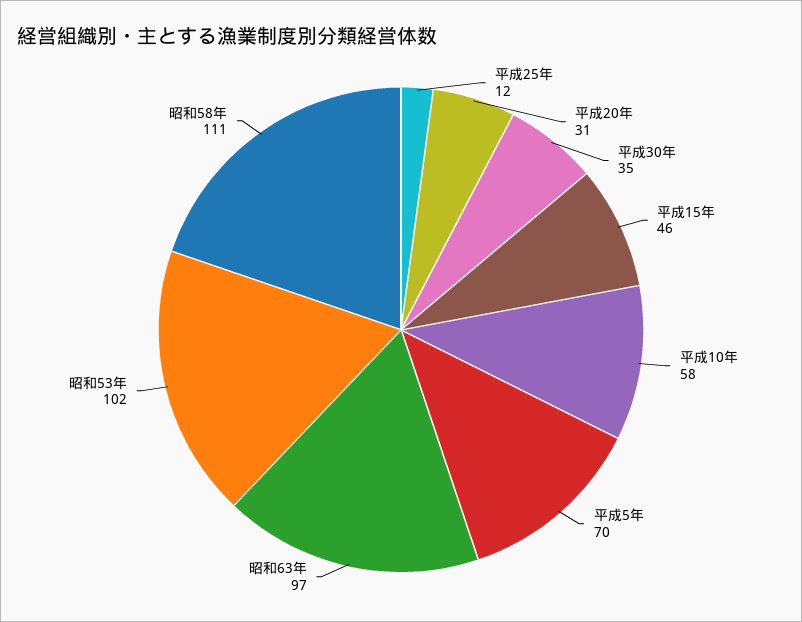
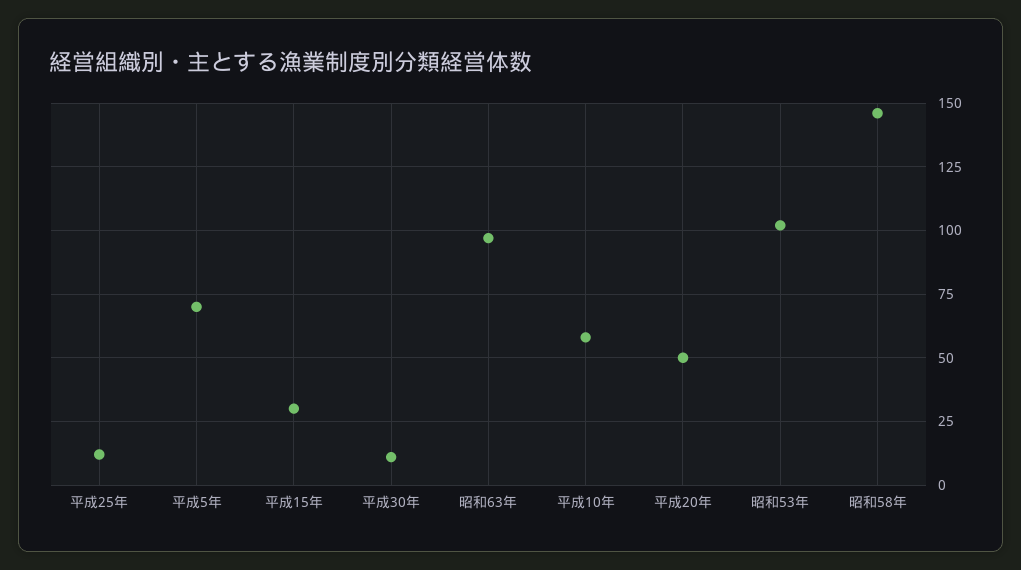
  {
    "平成25年": 12,
-   "平成20年": 31,
+   "平成20年": 50,
-   "平成30年": 35,
+   "平成30年": 10,
-   "平成15年": 46,
+   "平成15年": 30,
    "平成10年": 58,
    "平成5年": 70,
    "昭和63年": 97,
    "昭和53年": 102,
-   "昭和58年": 111
+   "昭和58年": 145
  }

